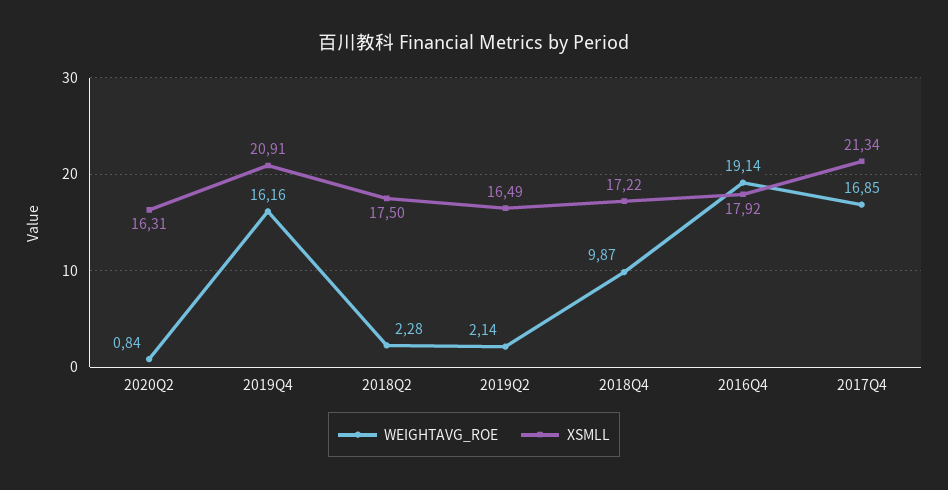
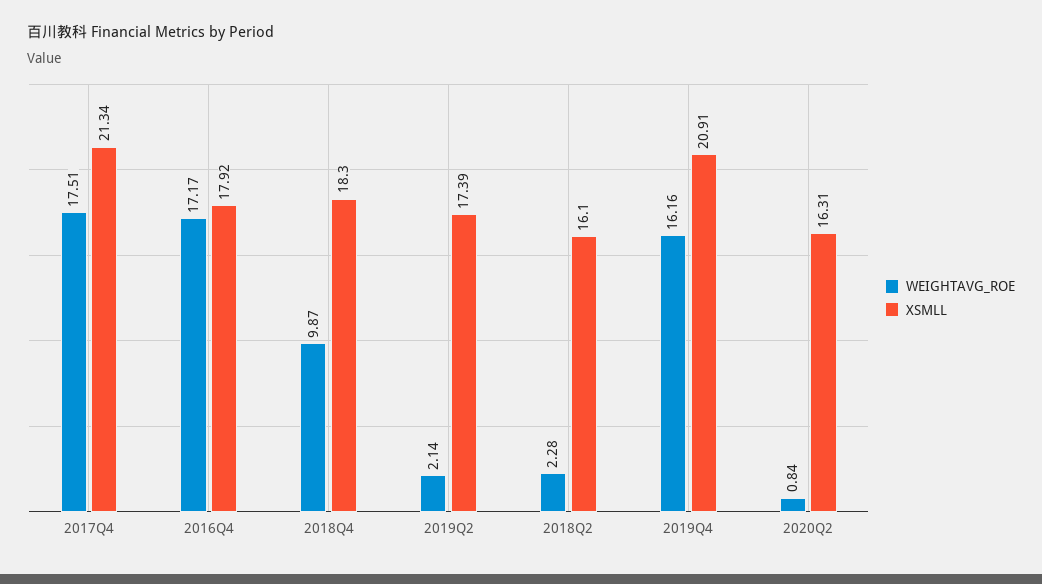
  {
    "WEIGHTAVG_ROE": {
      "2020Q2": 0.84,
      "2019Q4": 16.16,
      "2018Q2": 2.28,
      "2019Q2": 2.14,
      "2018Q4": 9.87,
-     "2016Q4": 19.14,
+     "2016Q4": 17.17,
-     "2017Q4": 16.85
+     "2017Q4": 17.51
    },
    "XSMLL": {
      "2020Q2": 16.31,
      "2019Q4": 20.91,
-     "2018Q2": 17.5,
+     "2018Q2": 16.1,
-     "2019Q2": 16.49,
+     "2019Q2": 17.39,
-     "2018Q4": 17.22,
+     "2018Q4": 18.3,
      "2016Q4": 17.92,
      "2017Q4": 21.34
    }
  }

